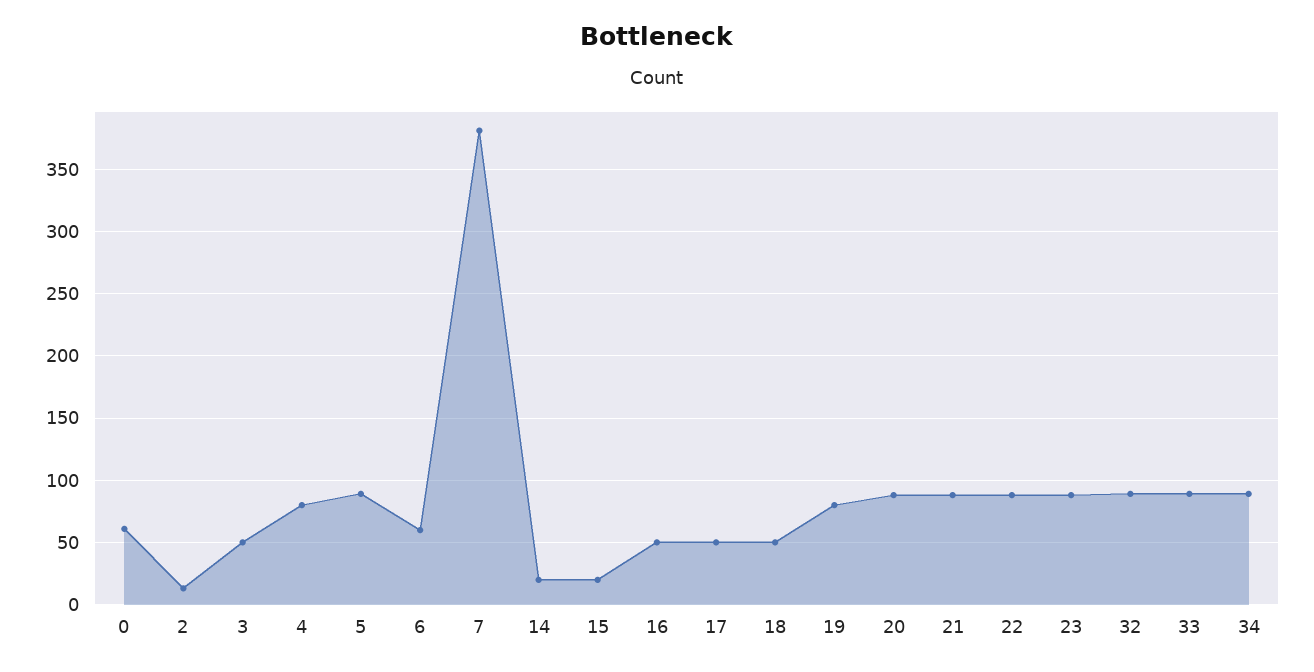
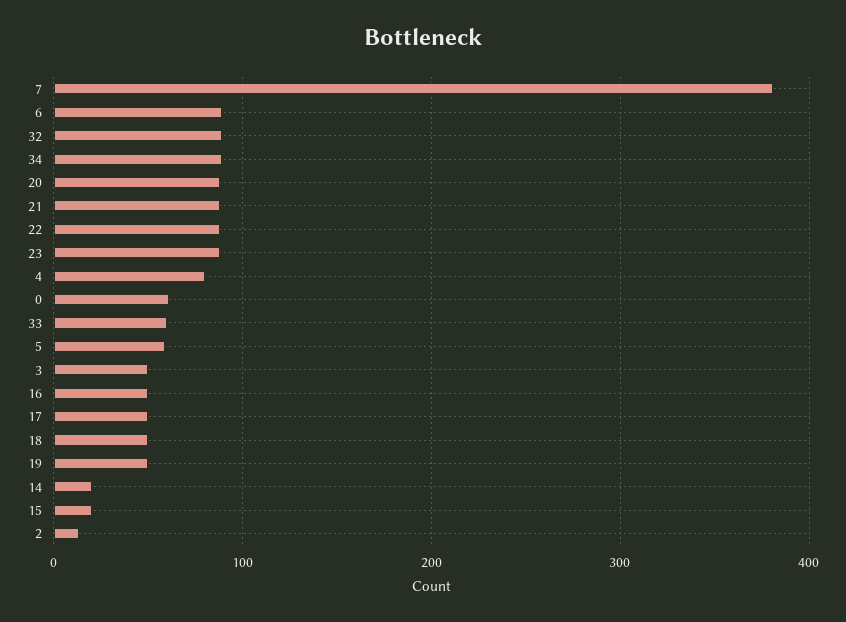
  {
    "0": 60,
    "2": 15,
    "3": 50,
    "4": 80,
-   "5": 90,
+   "5": 60,
-   "6": 60,
+   "6": 90,
    "7": 380,
    "14": 20,
    "15": 20,
    "16": 50,
    "17": 50,
    "18": 50,
-   "19": 80,
+   "19": 50,
    "20": 90,
    "21": 90,
    "22": 90,
    "23": 90,
    "32": 90,
-   "33": 90,
+   "33": 60,
    "34": 90
  }

